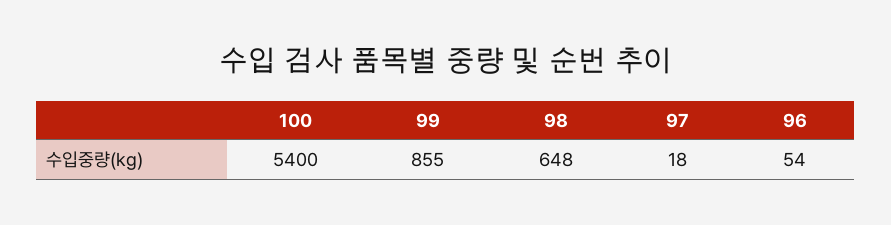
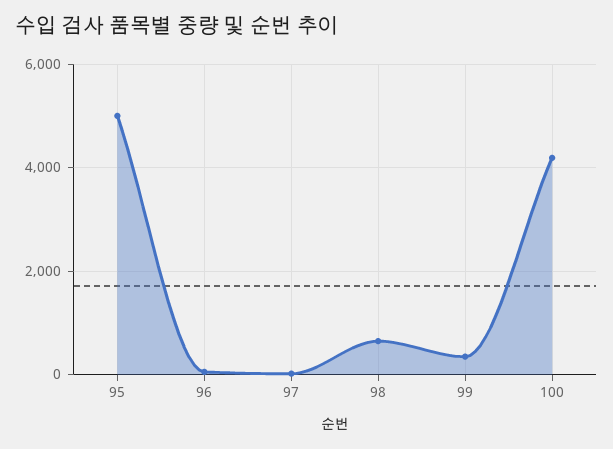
  {
-   "100": 5400,
+   "100": 4200,
-   "99": 855,
+   "99": 400,
    "98": 648,
    "97": 18,
-   "96": 54
+   "96": 54,
+   "95": 5000
  }

